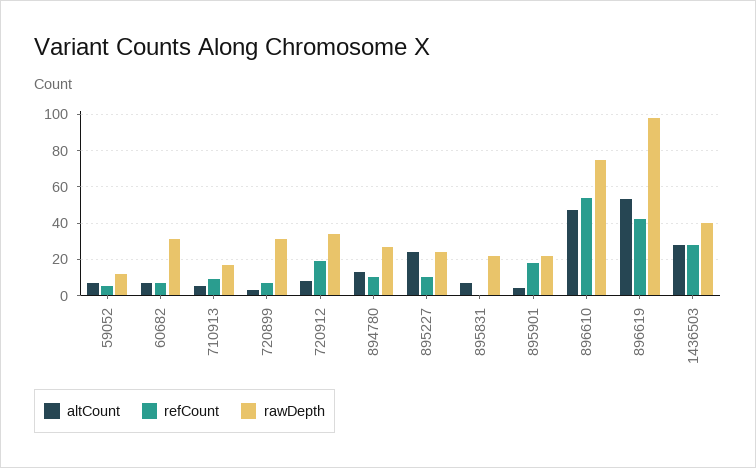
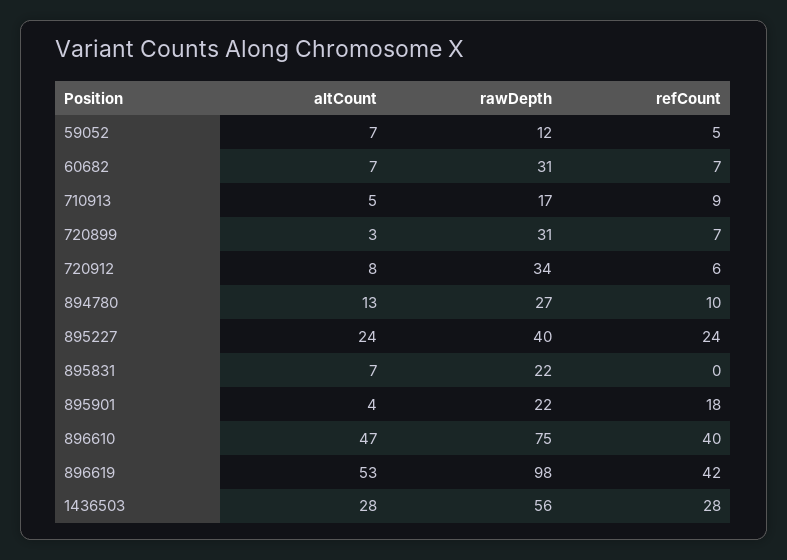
  {
    "altCount": {
      "59052": 7,
      "60682": 7,
      "710913": 5,
      "720899": 3,
      "720912": 8,
      "894780": 13,
      "895227": 24,
      "895831": 7,
      "895901": 4,
      "896610": 47,
      "896619": 53,
      "1436503": 28
    },
    "refCount": {
      "59052": 5,
      "60682": 7,
      "710913": 9,
      "720899": 7,
-     "720912": 20,
+     "720912": 6,
      "894780": 10,
-     "895227": 10,
+     "895227": 24,
      "895831": 0,
      "895901": 18,
-     "896610": 55,
+     "896610": 40,
      "896619": 42,
      "1436503": 28
    },
    "rawDepth": {
      "59052": 12,
      "60682": 31,
      "710913": 17,
      "720899": 31,
      "720912": 34,
      "894780": 27,
-     "895227": 25,
+     "895227": 40,
      "895831": 22,
      "895901": 22,
      "896610": 75,
      "896619": 98,
-     "1436503": 40
+     "1436503": 56
    }
  }

